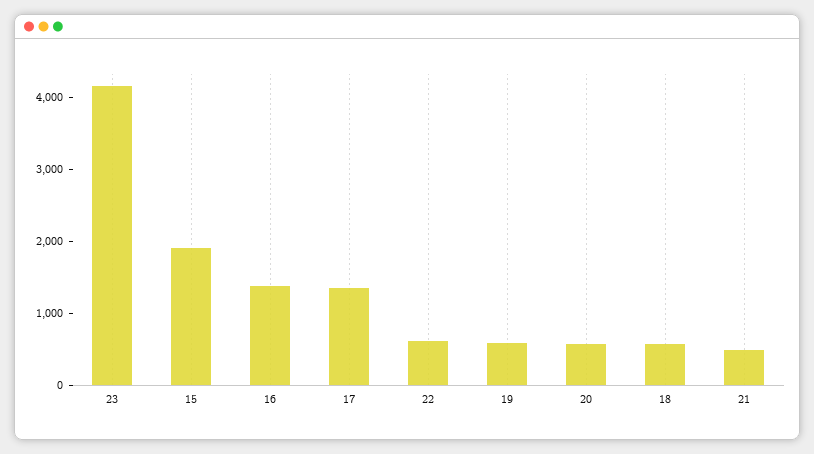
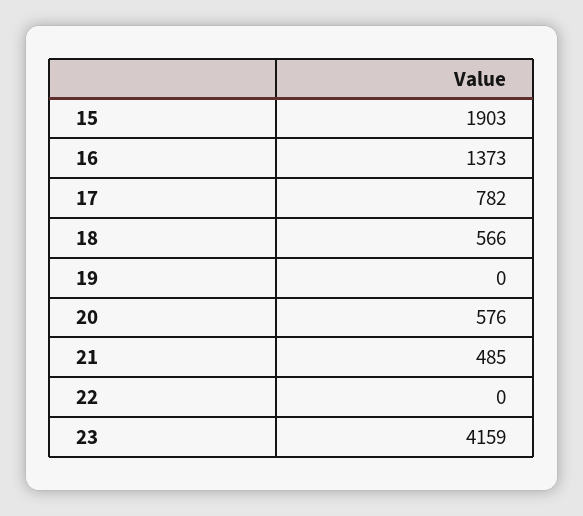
  {
    "23": 4159,
    "15": 1903,
    "16": 1373,
-   "17": 1400,
+   "17": 782,
-   "22": 600,
+   "22": 0,
-   "19": 600,
+   "19": 0,
    "20": 576,
    "18": 566,
    "21": 485
  }

